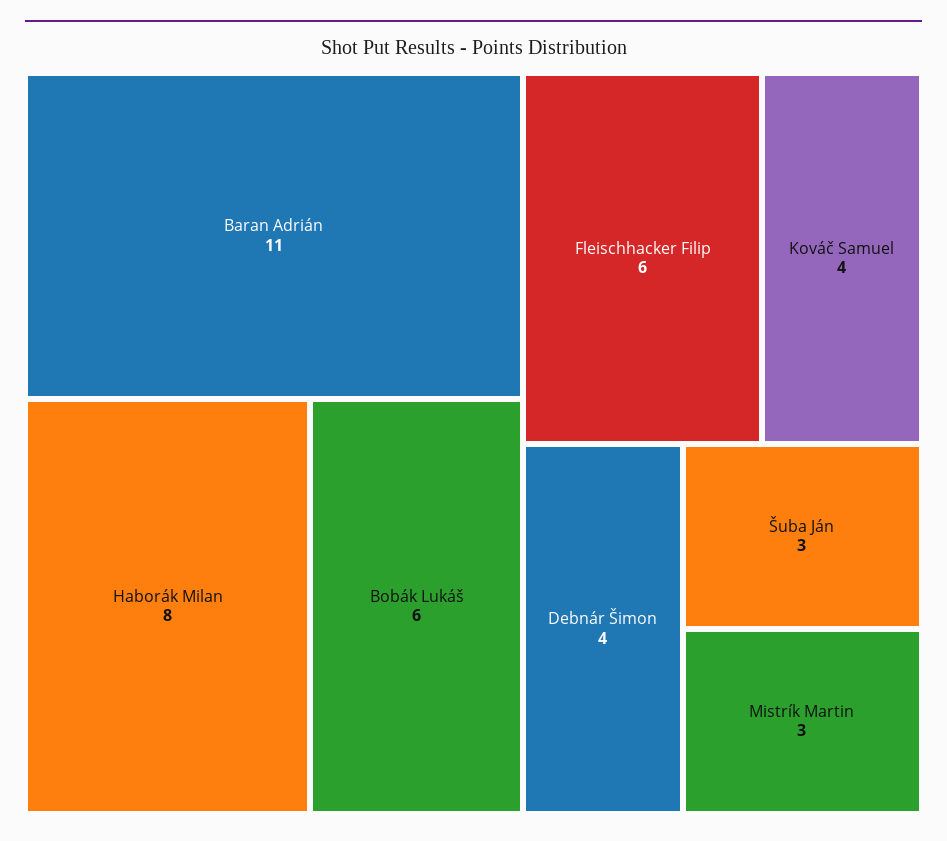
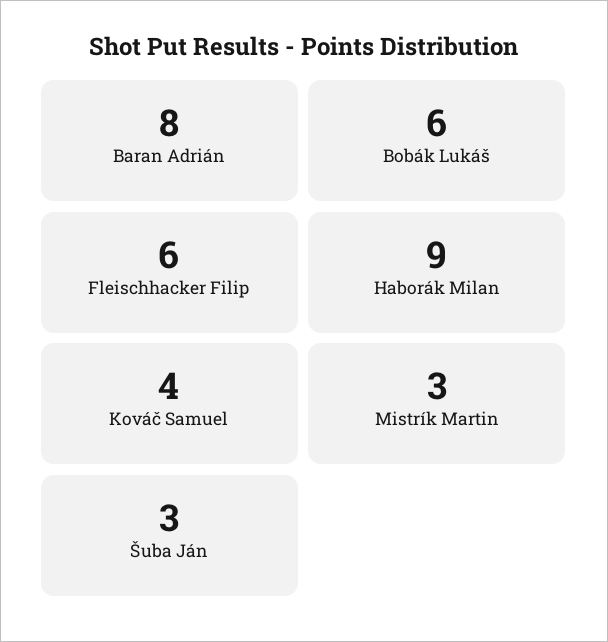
  {
-   "Baran Adrián": 11,
+   "Baran Adrián": 8,
-   "Haborák Milan": 8,
+   "Haborák Milan": 9,
    "Bobák Lukáš": 6,
    "Fleischhacker Filip": 6,
    "Kováč Samuel": 4,
-   "Debnár Šimon": 4,
    "Šuba Ján": 3,
    "Mistrík Martin": 3
  }

